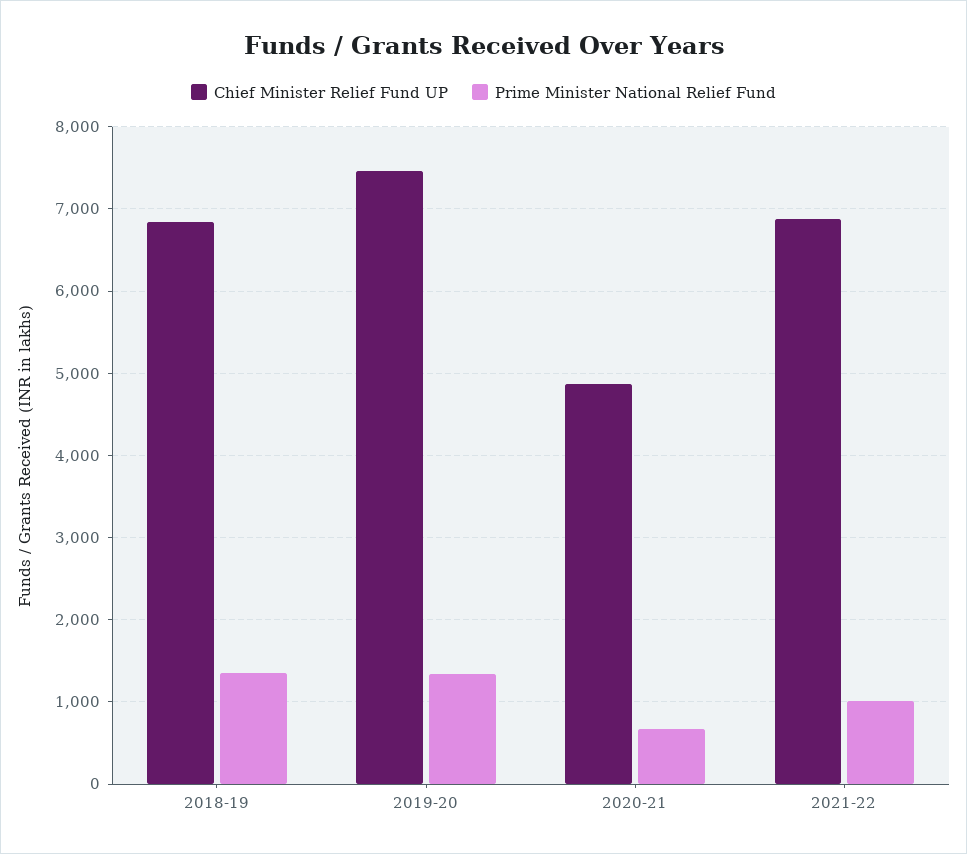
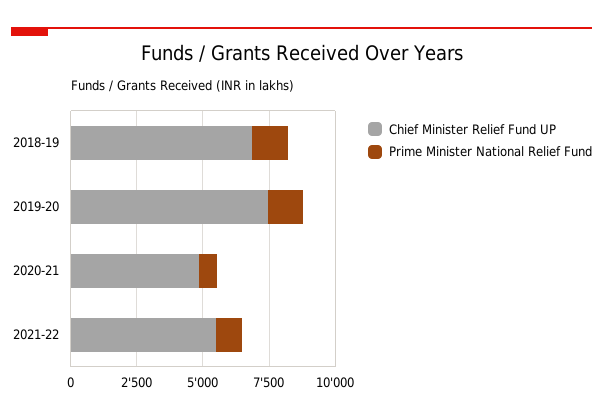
  {
    "Chief Minister Relief Fund UP": {
      "2018-19": 6800,
      "2019-20": 7500,
      "2020-21": 4900,
-     "2021-22": 6900
+     "2021-22": 5500
    },
    "Prime Minister National Relief Fund": {
      "2018-19": 1400,
      "2019-20": 1300,
      "2020-21": 700,
      "2021-22": 1000
    }
  }

